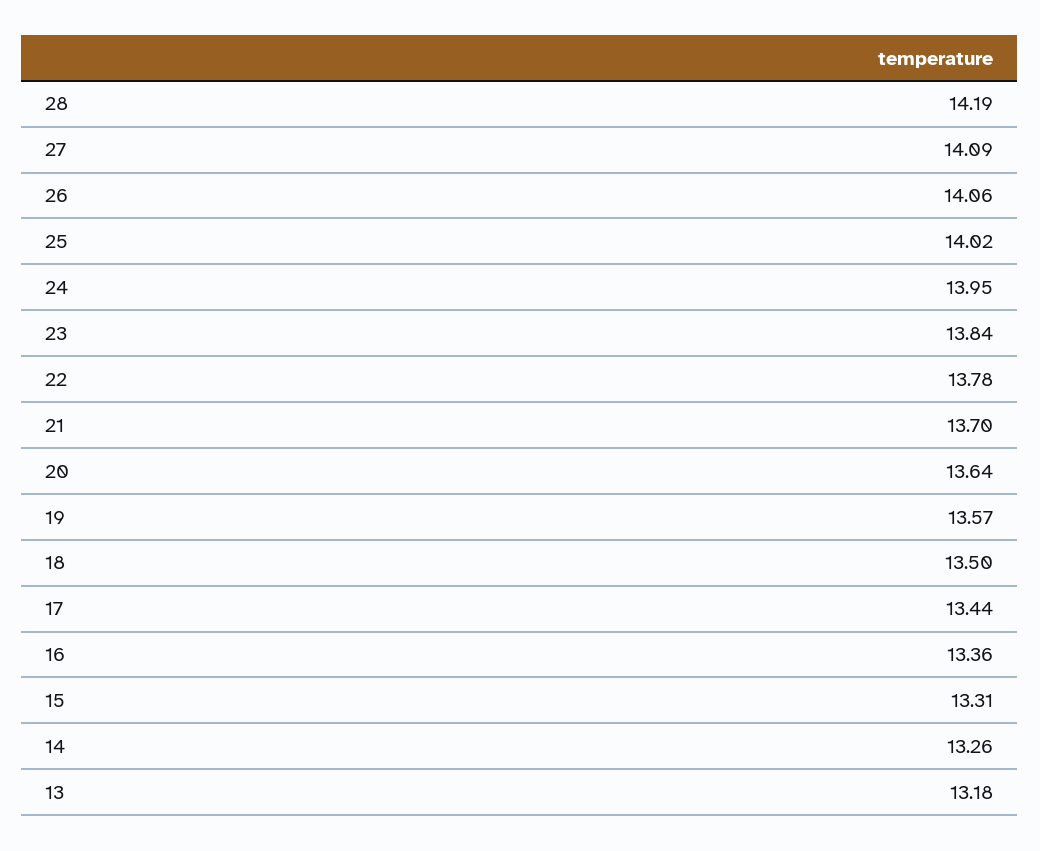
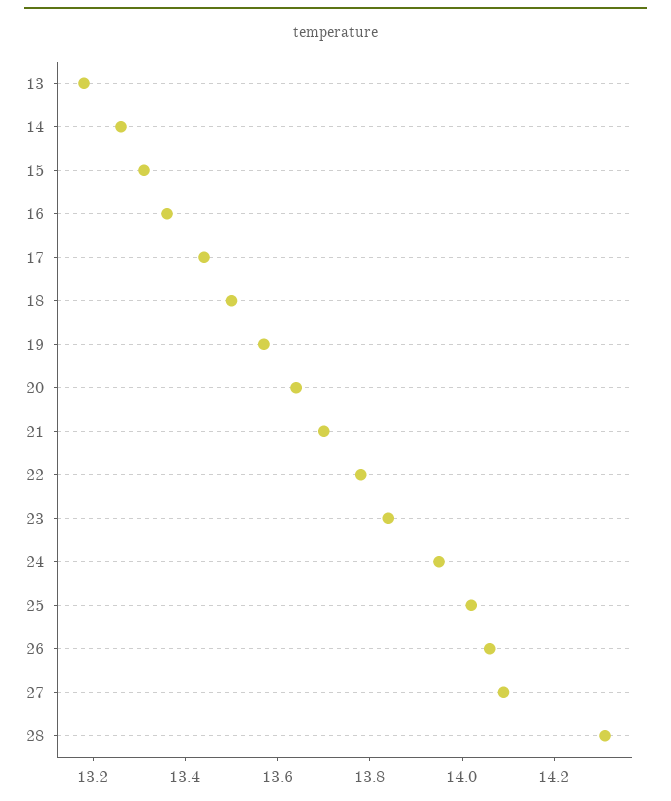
  {
-   "28": 14.19,
+   "28": 14.3,
    "27": 14.09,
    "26": 14.06,
    "25": 14.02,
    "24": 13.95,
    "23": 13.84,
    "22": 13.78,
    "21": 13.7,
    "20": 13.64,
    "19": 13.57,
    "18": 13.5,
    "17": 13.44,
    "16": 13.36,
    "15": 13.31,
    "14": 13.26,
    "13": 13.18
  }

